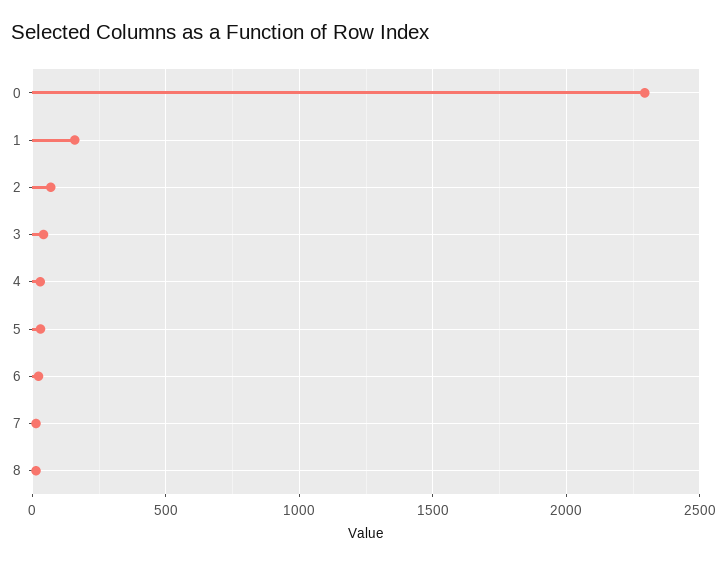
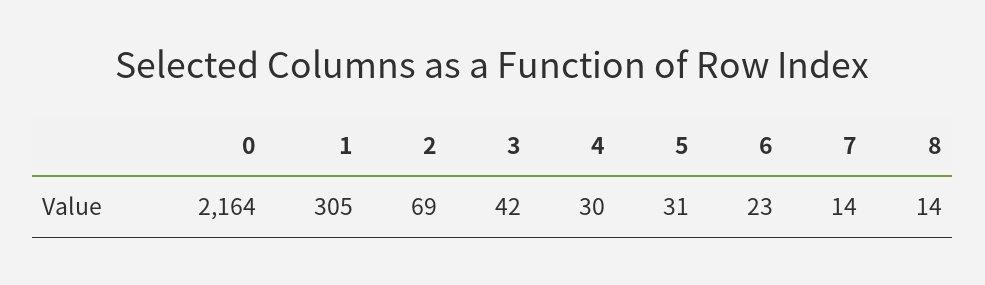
  {
-   "0": 2300,
+   "0": 2164,
-   "1": 150,
+   "1": 305,
    "2": 69,
    "3": 42,
    "4": 30,
    "5": 31,
    "6": 23,
    "7": 14,
    "8": 14
  }

